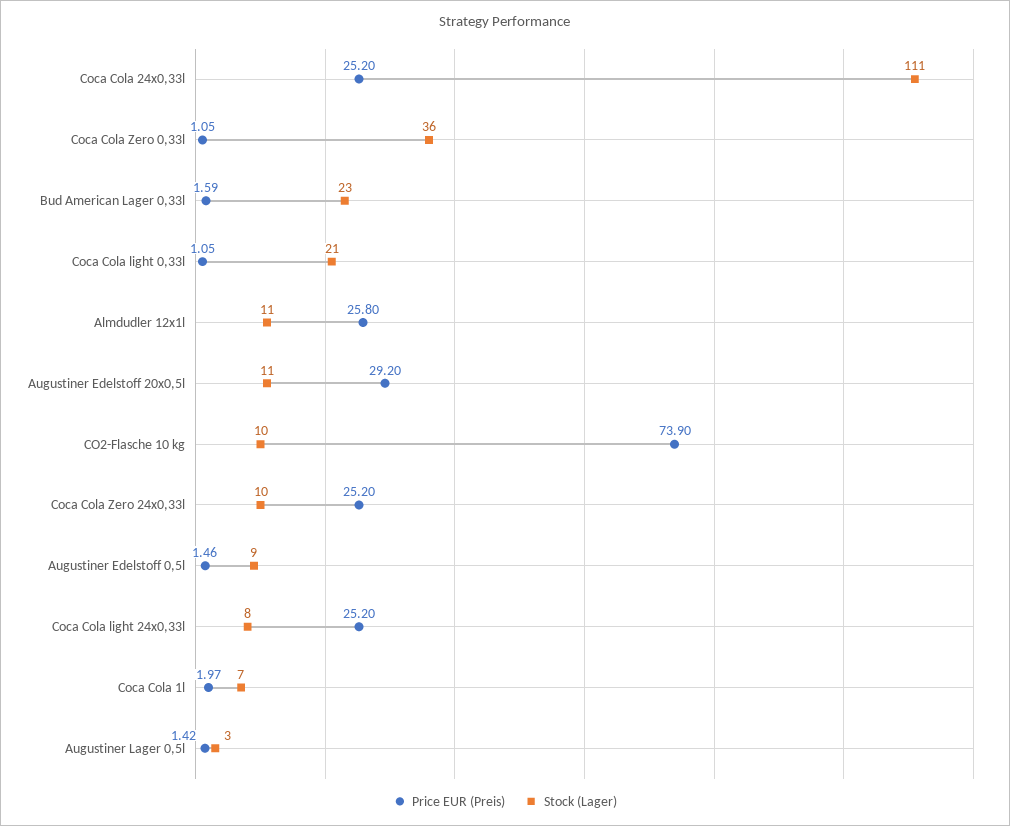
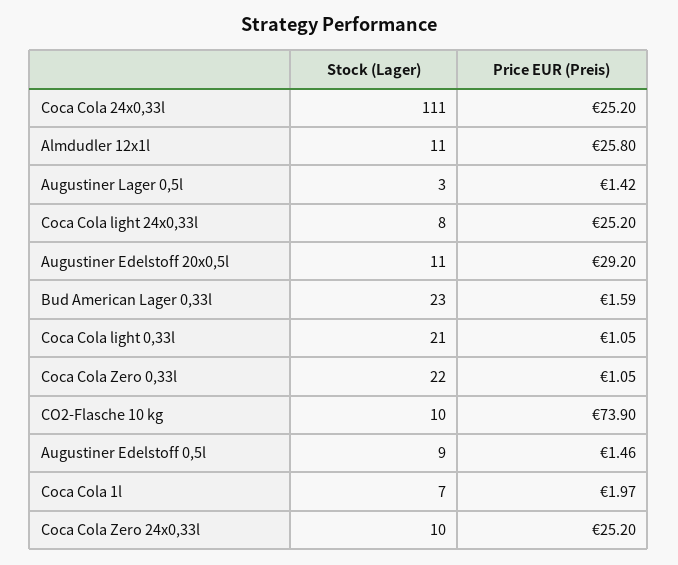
  {
    "Price EUR (Preis)": {
      "Coca Cola 24x0,33l": 25.2,
      "Coca Cola Zero 0,33l": 1.05,
      "Bud American Lager 0,33l": 1.59,
      "Coca Cola light 0,33l": 1.05,
      "Almdudler 12x1l": 25.8,
      "Augustiner Edelstoff 20x0,5l": 29.2,
      "CO2-Flasche 10 kg": 73.9,
      "Coca Cola Zero 24x0,33l": 25.2,
      "Augustiner Edelstoff 0,5l": 1.46,
      "Coca Cola light 24x0,33l": 25.2,
      "Coca Cola 1l": 1.97,
      "Augustiner Lager 0,5l": 1.42
    },
    "Stock (Lager)": {
      "Coca Cola 24x0,33l": 111,
-     "Coca Cola Zero 0,33l": 36,
+     "Coca Cola Zero 0,33l": 22,
      "Bud American Lager 0,33l": 23,
      "Coca Cola light 0,33l": 21,
      "Almdudler 12x1l": 11,
      "Augustiner Edelstoff 20x0,5l": 11,
      "CO2-Flasche 10 kg": 10,
      "Coca Cola Zero 24x0,33l": 10,
      "Augustiner Edelstoff 0,5l": 9,
      "Coca Cola light 24x0,33l": 8,
      "Coca Cola 1l": 7,
      "Augustiner Lager 0,5l": 3
    }
  }

